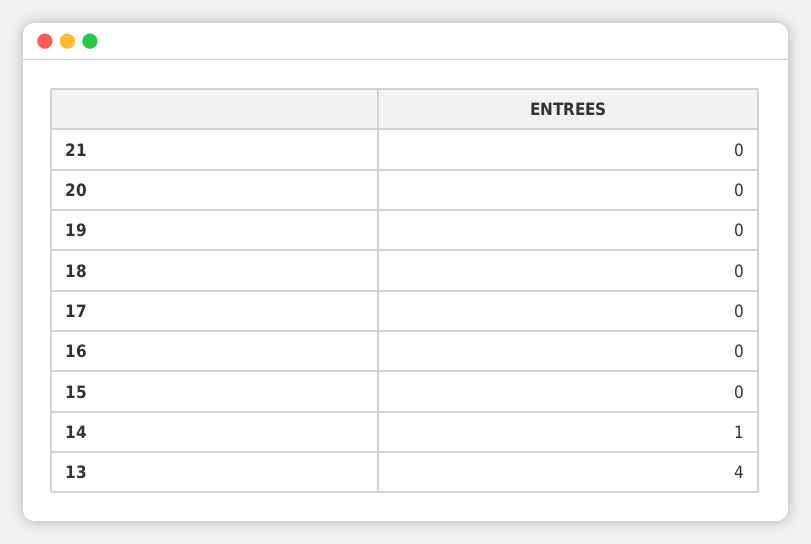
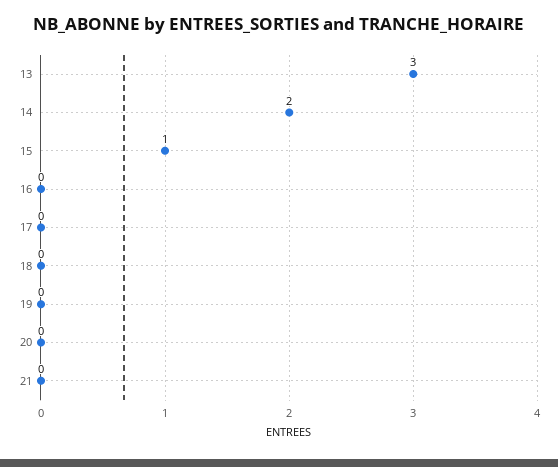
  {
    "21": 0,
    "20": 0,
    "19": 0,
    "18": 0,
    "17": 0,
    "16": 0,
-   "15": 0,
+   "15": 1,
-   "14": 1,
+   "14": 2,
-   "13": 4
+   "13": 3
  }

